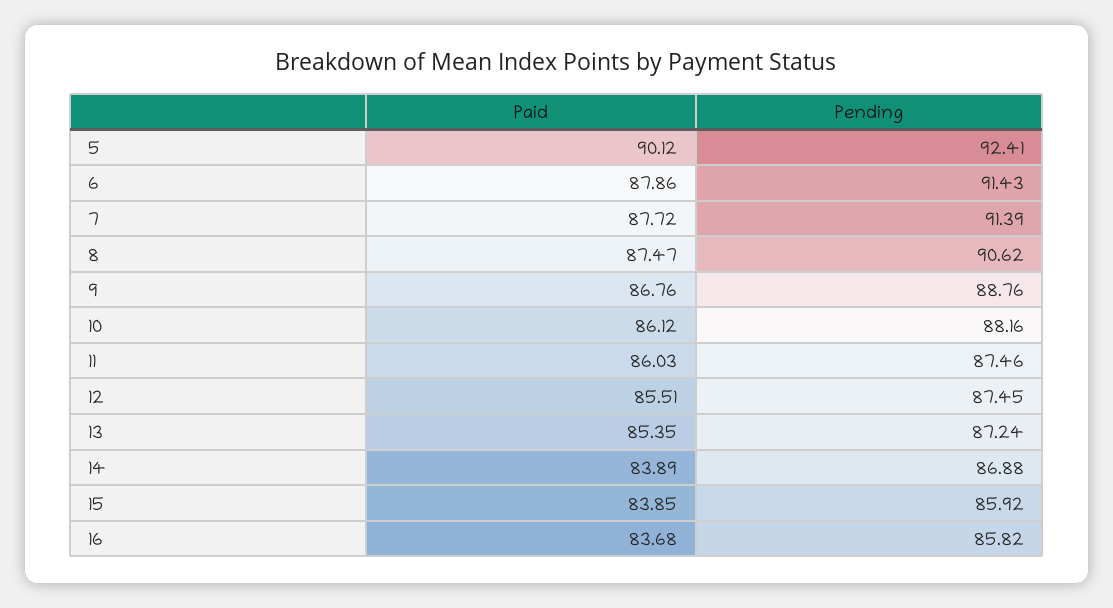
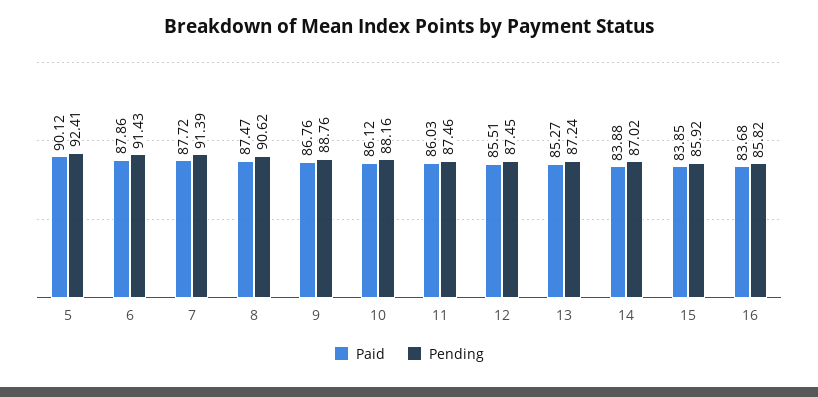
  {
    "Paid": {
      "5": 90.12,
      "6": 87.86,
      "7": 87.72,
      "8": 87.47,
      "9": 86.76,
      "10": 86.12,
      "11": 86.03,
      "12": 85.51,
-     "13": 85.35,
+     "13": 85.27,
-     "14": 83.89,
+     "14": 83.88,
      "15": 83.85,
      "16": 83.68
    },
    "Pending": {
      "5": 92.41,
      "6": 91.43,
      "7": 91.39,
      "8": 90.62,
      "9": 88.76,
      "10": 88.16,
      "11": 87.46,
      "12": 87.45,
      "13": 87.24,
-     "14": 86.88,
+     "14": 87.02,
      "15": 85.92,
      "16": 85.82
    }
  }

